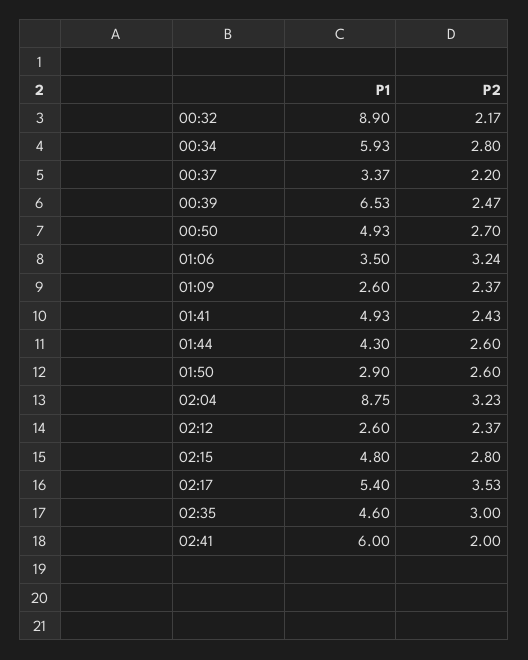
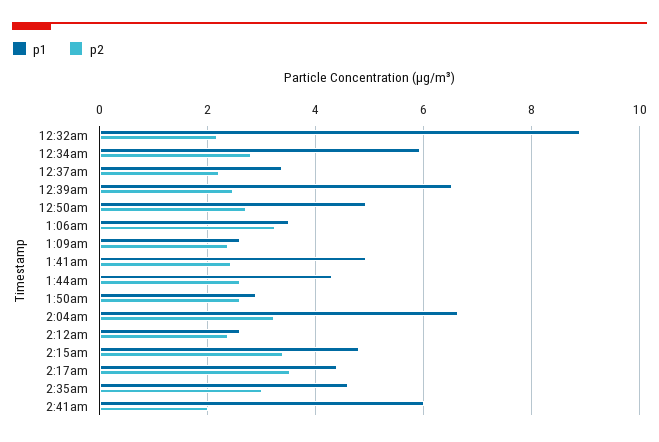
  {
    "P1": {
      "00:32": 8.9,
      "00:34": 5.93,
      "00:37": 3.37,
      "00:39": 6.53,
      "00:50": 4.93,
      "01:06": 3.5,
      "01:09": 2.6,
      "01:41": 4.93,
      "01:44": 4.3,
      "01:50": 2.9,
-     "02:04": 8.75,
+     "02:04": 6.6,
      "02:12": 2.6,
      "02:15": 4.8,
-     "02:17": 5.4,
+     "02:17": 4.4,
      "02:35": 4.6,
      "02:41": 6
    },
    "P2": {
      "00:32": 2.17,
      "00:34": 2.8,
      "00:37": 2.2,
      "00:39": 2.47,
      "00:50": 2.7,
      "01:06": 3.24,
      "01:09": 2.37,
      "01:41": 2.43,
      "01:44": 2.6,
      "01:50": 2.6,
      "02:04": 3.23,
      "02:12": 2.37,
-     "02:15": 2.8,
+     "02:15": 3.4,
      "02:17": 3.53,
      "02:35": 3,
      "02:41": 2
    }
  }

